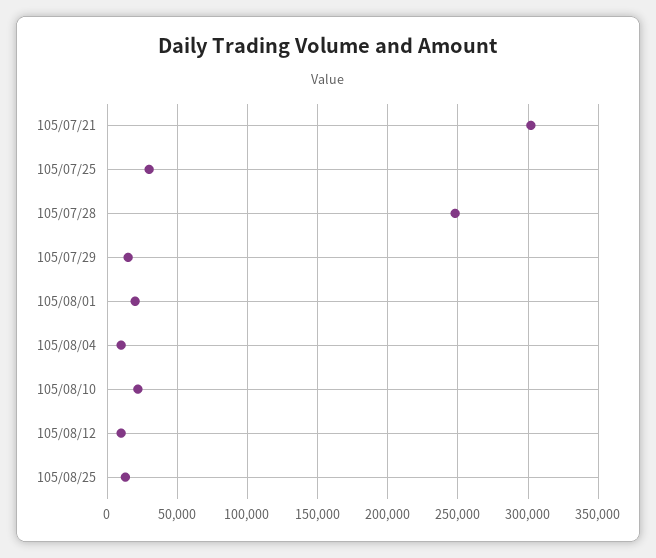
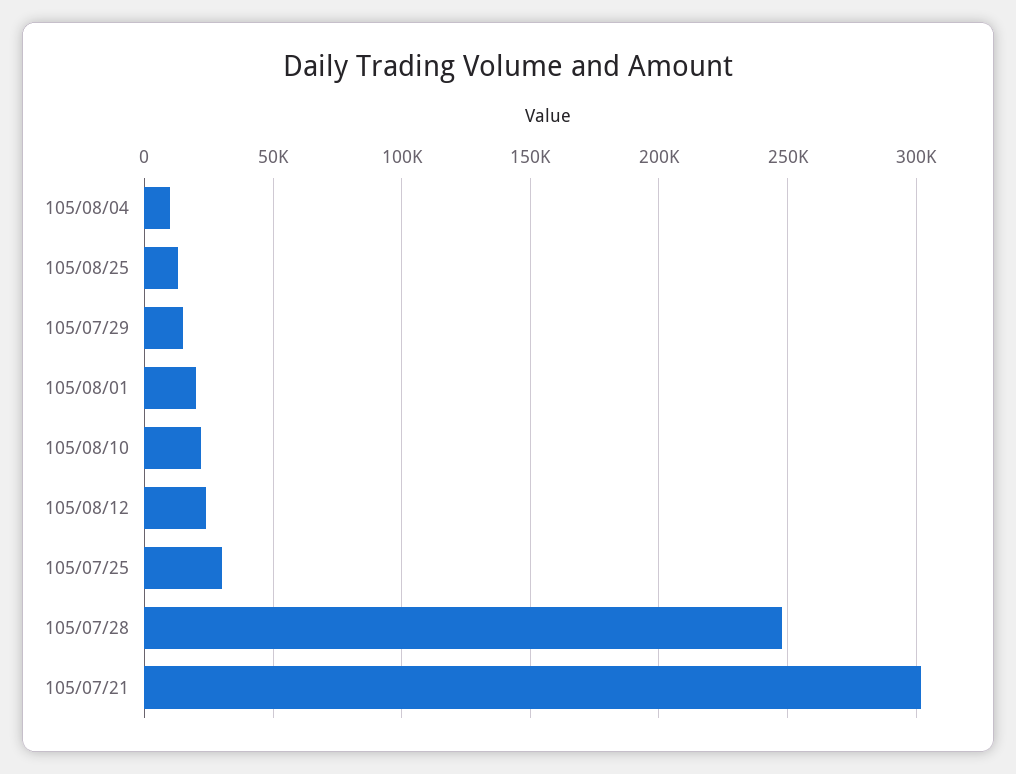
  {
    "105/07/21": 300000,
    "105/07/25": 30000,
    "105/07/28": 250000,
    "105/07/29": 15000,
    "105/08/01": 20000,
    "105/08/04": 10000,
    "105/08/10": 20000,
-   "105/08/12": 10000,
+   "105/08/12": 25000,
    "105/08/25": 15000
  }

